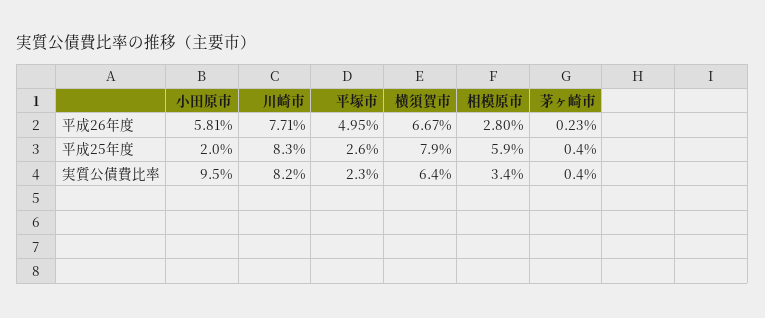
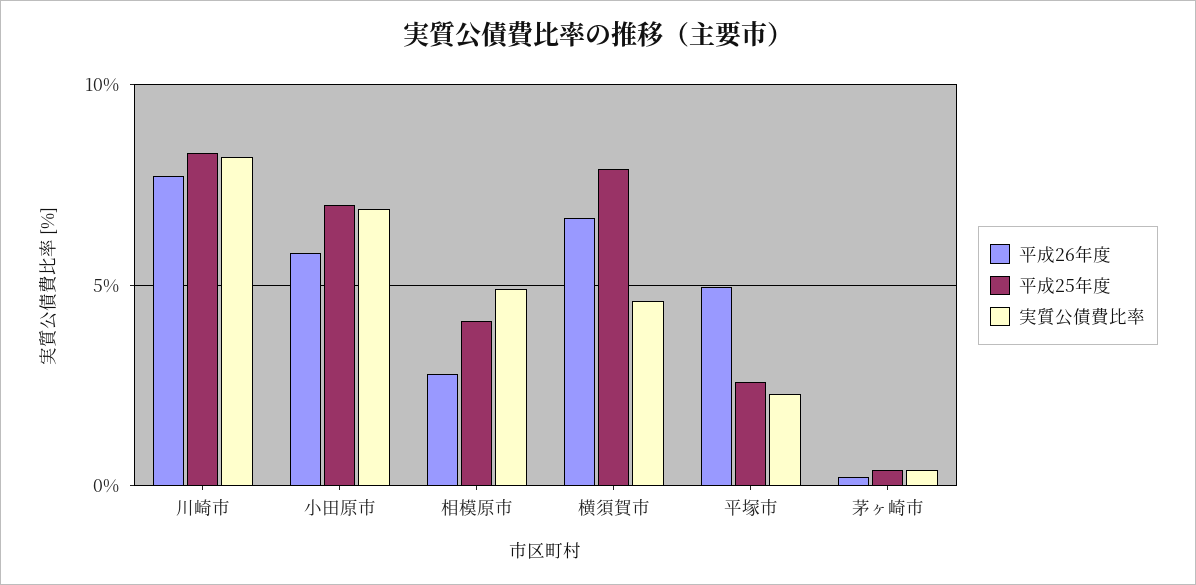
  {
    "平成26年度": {
      "小田原市": 5.81,
      "川崎市": 7.71,
      "平塚市": 4.95,
      "横須賀市": 6.67,
      "相模原市": 2.8,
      "茅ヶ崎市": 0.23
    },
    "平成25年度": {
-     "小田原市": 2,
+     "小田原市": 7,
      "川崎市": 8.3,
      "平塚市": 2.6,
      "横須賀市": 7.9,
-     "相模原市": 5.9,
+     "相模原市": 4,
      "茅ヶ崎市": 0.4
    },
    "実質公債費比率": {
-     "小田原市": 9.5,
+     "小田原市": 7,
      "川崎市": 8.2,
      "平塚市": 2.3,
-     "横須賀市": 6.4,
+     "横須賀市": 4.5,
-     "相模原市": 3.4,
+     "相模原市": 5,
      "茅ヶ崎市": 0.4
    }
  }

